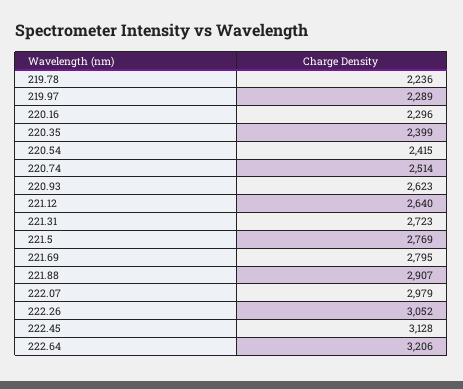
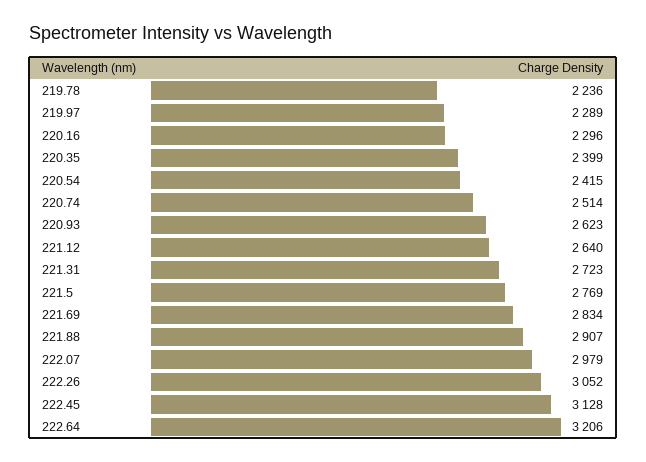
  {
    "219.78": 2236,
    "219.97": 2289,
    "220.16": 2296,
    "220.35": 2399,
    "220.54": 2415,
    "220.74": 2514,
    "220.93": 2623,
    "221.12": 2640,
    "221.31": 2723,
    "221.5": 2769,
-   "221.69": 2795,
+   "221.69": 2834,
    "221.88": 2907,
    "222.07": 2979,
    "222.26": 3052,
    "222.45": 3128,
    "222.64": 3206
  }

